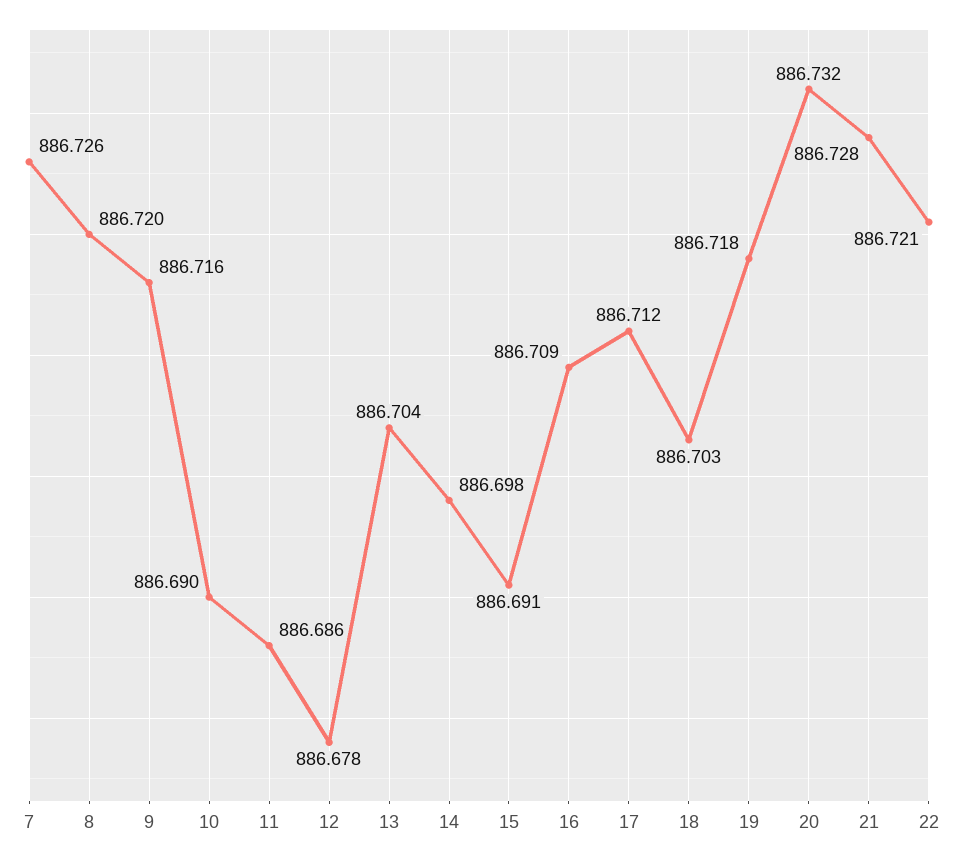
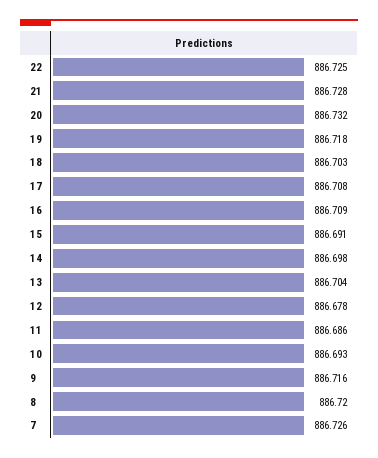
  {
    "7": 886.726,
    "8": 886.72,
    "9": 886.716,
-   "10": 886.69,
+   "10": 886.693,
    "11": 886.686,
    "12": 886.678,
    "13": 886.704,
    "14": 886.698,
    "15": 886.691,
    "16": 886.709,
-   "17": 886.712,
+   "17": 886.708,
    "18": 886.703,
    "19": 886.718,
    "20": 886.732,
    "21": 886.728,
-   "22": 886.721
+   "22": 886.725
  }

